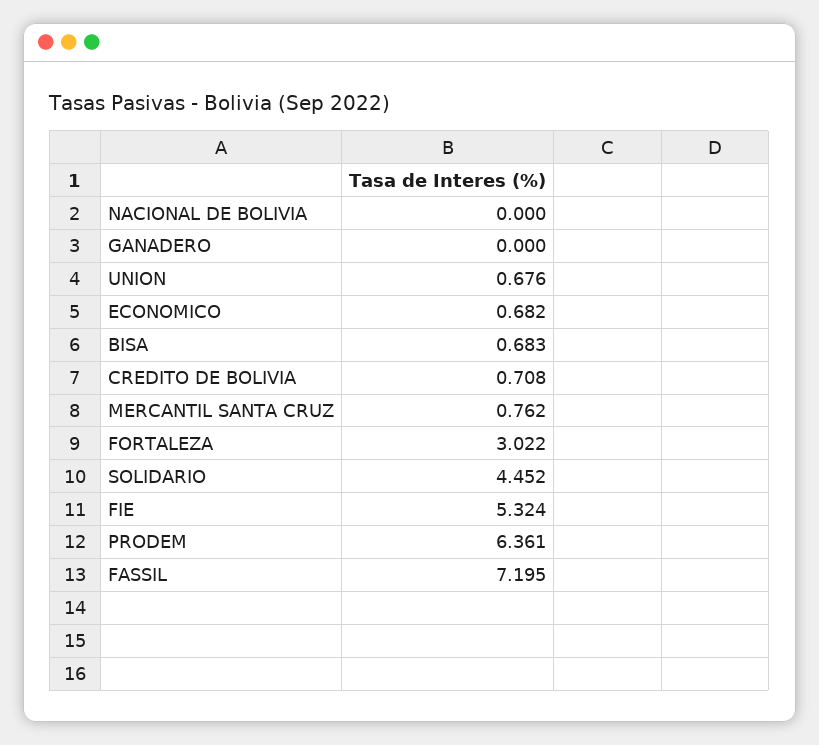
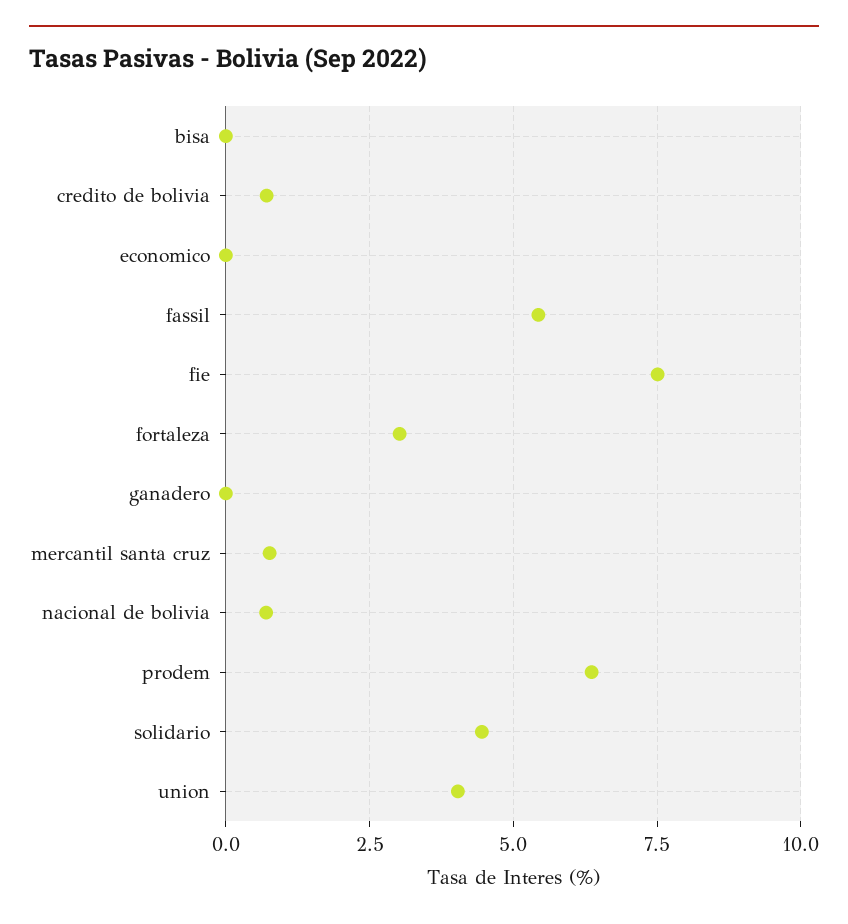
  {
-   "NACIONAL DE BOLIVIA": 0,
+   "NACIONAL DE BOLIVIA": 0.75,
    "GANADERO": 0,
-   "UNION": 0.676,
+   "UNION": 4,
-   "ECONOMICO": 0.682,
+   "ECONOMICO": 0,
-   "BISA": 0.683,
+   "BISA": 0,
    "CREDITO DE BOLIVIA": 0.708,
    "MERCANTIL SANTA CRUZ": 0.762,
    "FORTALEZA": 3.022,
    "SOLIDARIO": 4.452,
-   "FIE": 5.324,
+   "FIE": 7.5,
    "PRODEM": 6.361,
-   "FASSIL": 7.195
+   "FASSIL": 5.5
  }

